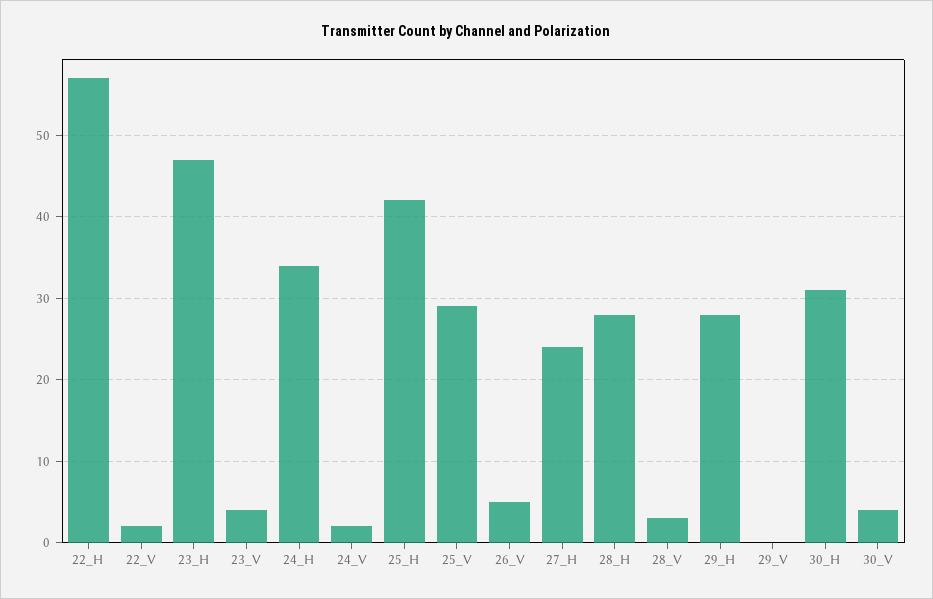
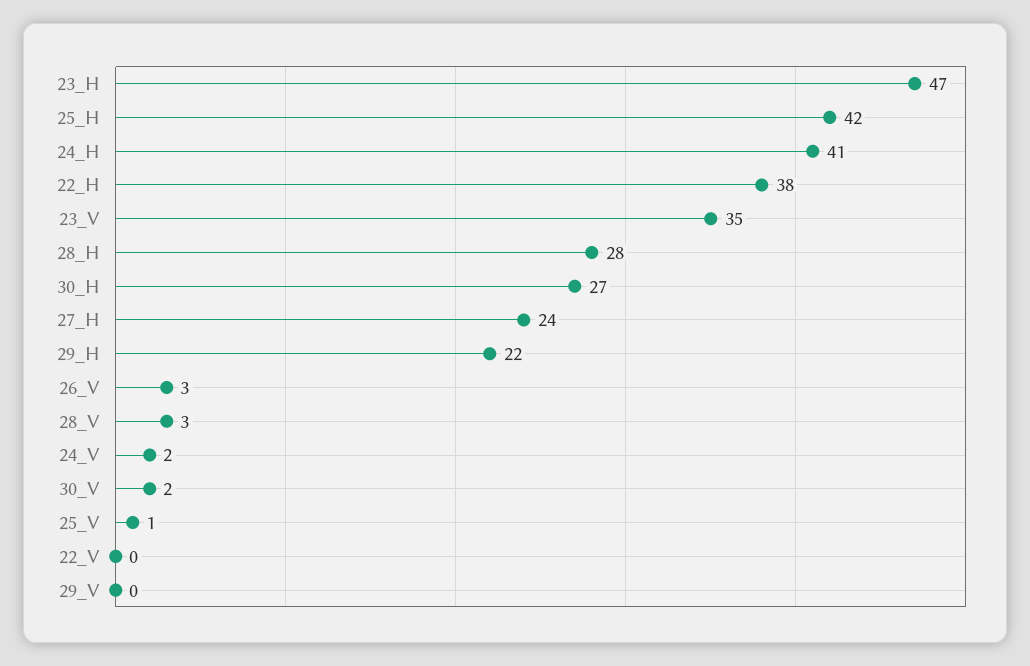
  {
-   "22_H": 57,
+   "22_H": 38,
-   "22_V": 2,
+   "22_V": 0,
    "23_H": 47,
-   "23_V": 4,
+   "23_V": 35,
-   "24_H": 34,
+   "24_H": 41,
    "24_V": 2,
    "25_H": 42,
-   "25_V": 29,
+   "25_V": 1,
-   "26_V": 5,
+   "26_V": 3,
    "27_H": 24,
    "28_H": 28,
    "28_V": 3,
-   "29_H": 28,
+   "29_H": 22,
    "29_V": 0,
-   "30_H": 31,
+   "30_H": 27,
-   "30_V": 4
+   "30_V": 2
  }

